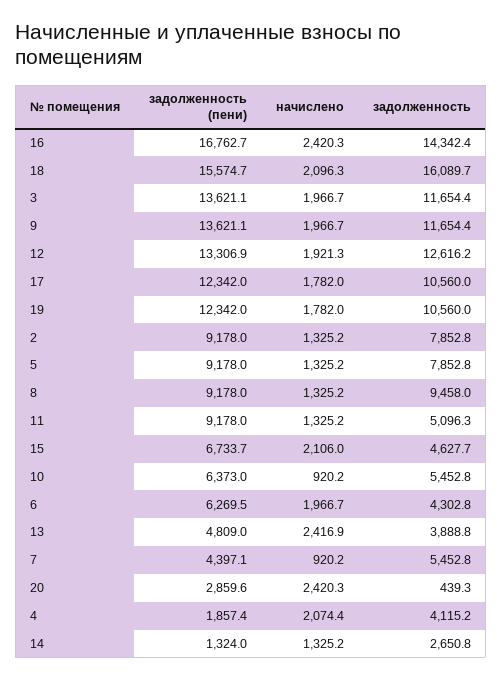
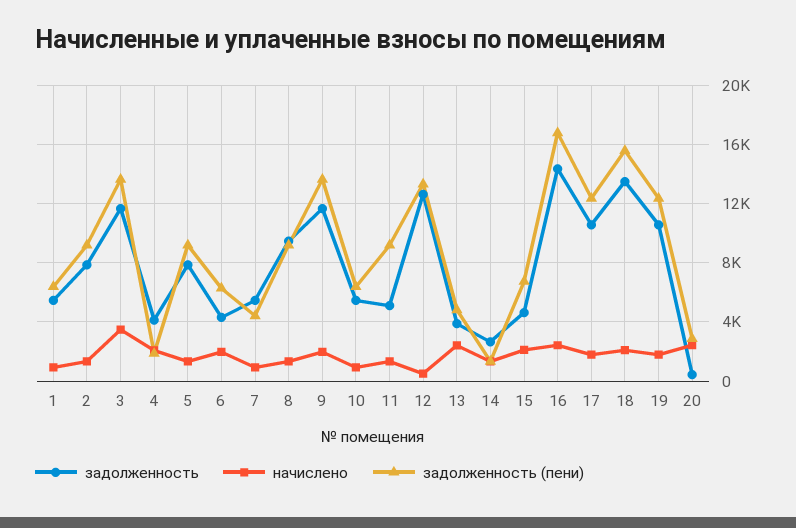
  {
    "задолженность (пени)": {
      "16": 16762.7,
      "18": 15574.7,
      "3": 13621.1,
      "9": 13621.1,
      "12": 13306.9,
      "17": 12342,
      "19": 12342,
      "2": 9178,
      "5": 9178,
      "8": 9178,
      "11": 9178,
      "15": 6733.7,
      "10": 6373,
      "6": 6269.5,
      "13": 4809,
      "7": 4397.1,
      "20": 2859.6,
      "4": 1857.4,
-     "14": 1324
+     "14": 1324,
+     "1": 6500
    },
    "начислено": {
      "16": 2420.3,
      "18": 2096.3,
-     "3": 1966.7,
+     "3": 3500,
      "9": 1966.7,
-     "12": 1921.3,
+     "12": 500,
      "17": 1782,
      "19": 1782,
      "2": 1325.2,
      "5": 1325.2,
      "8": 1325.2,
      "11": 1325.2,
      "15": 2106,
      "10": 920.2,
      "6": 1966.7,
      "13": 2416.9,
      "7": 920.2,
      "20": 2420.3,
      "4": 2074.4,
-     "14": 1325.2
+     "14": 1325.2,
+     "1": 1000
    },
    "задолженность": {
      "16": 14342.4,
-     "18": 16089.7,
+     "18": 13500,
      "3": 11654.4,
      "9": 11654.4,
      "12": 12616.2,
      "17": 10560,
      "19": 10560,
      "2": 7852.8,
      "5": 7852.8,
      "8": 9458,
      "11": 5096.3,
      "15": 4627.7,
      "10": 5452.8,
      "6": 4302.8,
      "13": 3888.8,
      "7": 5452.8,
      "20": 439.3,
      "4": 4115.2,
-     "14": 2650.8
+     "14": 2650.8,
+     "1": 5500
    }
  }

